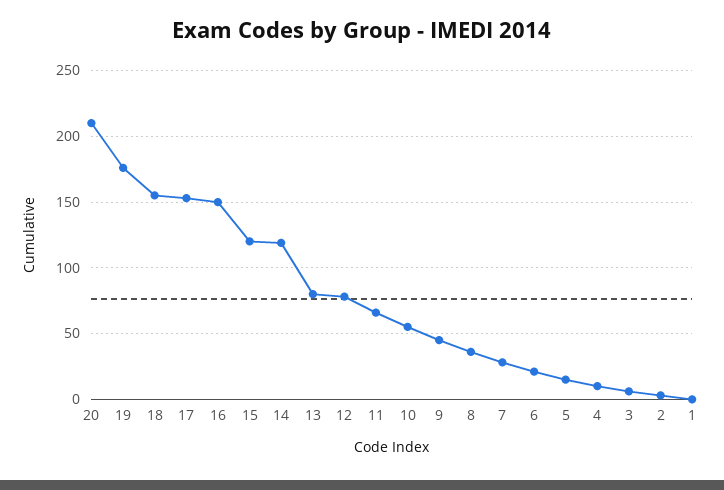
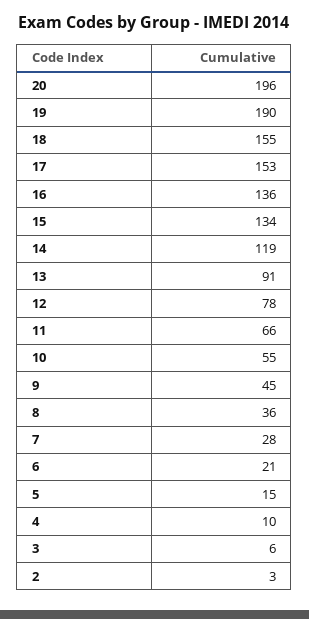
  {
-   "20": 210,
+   "20": 196,
-   "19": 175,
+   "19": 190,
    "18": 155,
    "17": 153,
-   "16": 150,
+   "16": 136,
-   "15": 120,
+   "15": 134,
    "14": 119,
-   "13": 80,
+   "13": 91,
    "12": 78,
    "11": 66,
    "10": 55,
    "9": 45,
    "8": 36,
    "7": 28,
    "6": 21,
    "5": 15,
    "4": 10,
    "3": 6,
-   "2": 3,
+   "2": 3
-   "1": 0
  }

